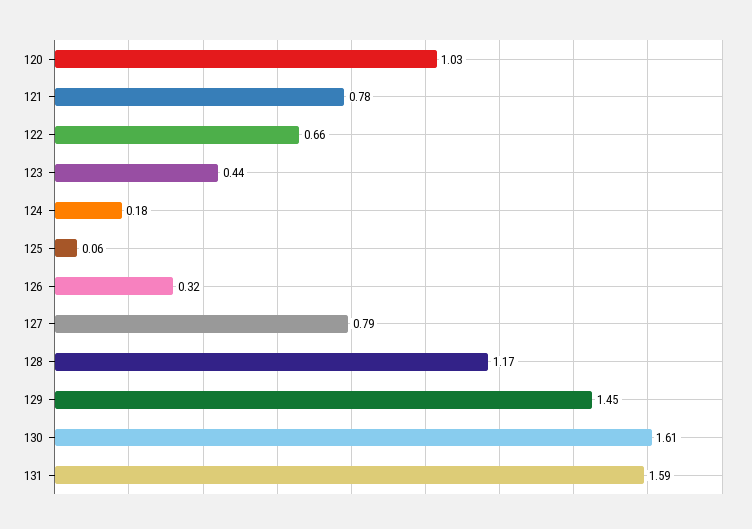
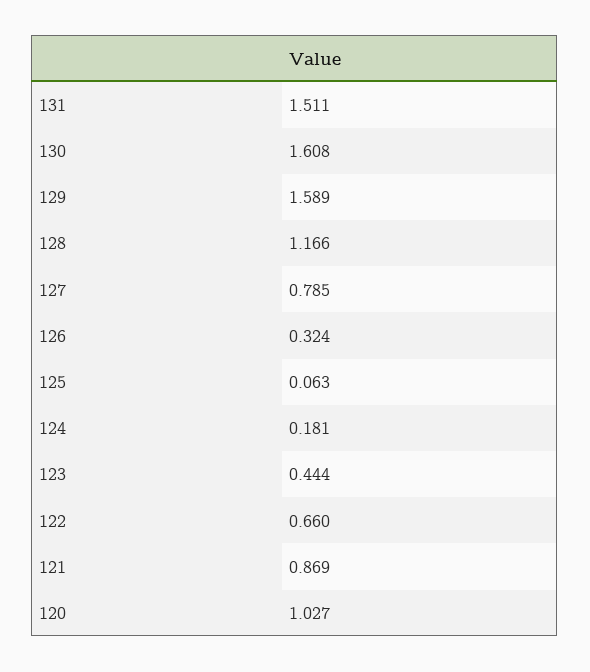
  {
    "120": 1.027,
-   "121": 0.78,
+   "121": 0.869,
    "122": 0.66,
    "123": 0.444,
    "124": 0.181,
    "125": 0.063,
    "126": 0.324,
    "127": 0.785,
    "128": 1.166,
-   "129": 1.45,
+   "129": 1.589,
    "130": 1.608,
-   "131": 1.59
+   "131": 1.511
  }

